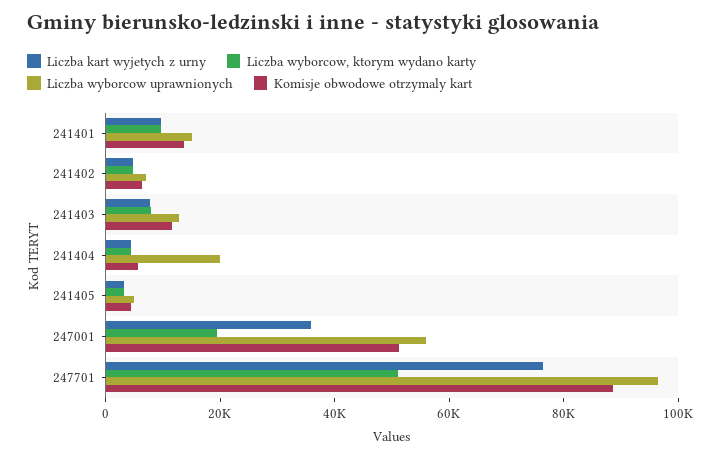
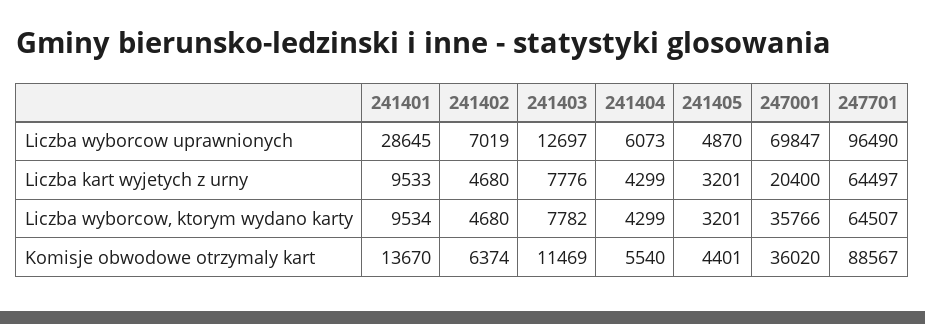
  {
    "Liczba kart wyjetych z urny": {
      "241401": 9533,
      "241402": 4680,
      "241403": 7776,
      "241404": 4299,
      "241405": 3201,
-     "247001": 35000,
+     "247001": 20400,
-     "247701": 75000
+     "247701": 64497
    },
    "Liczba wyborcow, ktorym wydano karty": {
      "241401": 9534,
      "241402": 4680,
      "241403": 7782,
      "241404": 4299,
      "241405": 3201,
-     "247001": 20000,
+     "247001": 35766,
-     "247701": 50000
+     "247701": 64507
    },
    "Liczba wyborcow uprawnionych": {
-     "241401": 15000,
+     "241401": 28645,
      "241402": 7019,
      "241403": 12697,
-     "241404": 20000,
+     "241404": 6073,
      "241405": 4870,
-     "247001": 55000,
+     "247001": 69847,
      "247701": 96490
    },
    "Komisje obwodowe otrzymaly kart": {
      "241401": 13670,
      "241402": 6374,
      "241403": 11469,
      "241404": 5540,
      "241405": 4401,
-     "247001": 50000,
+     "247001": 36020,
      "247701": 88567
    }
  }

